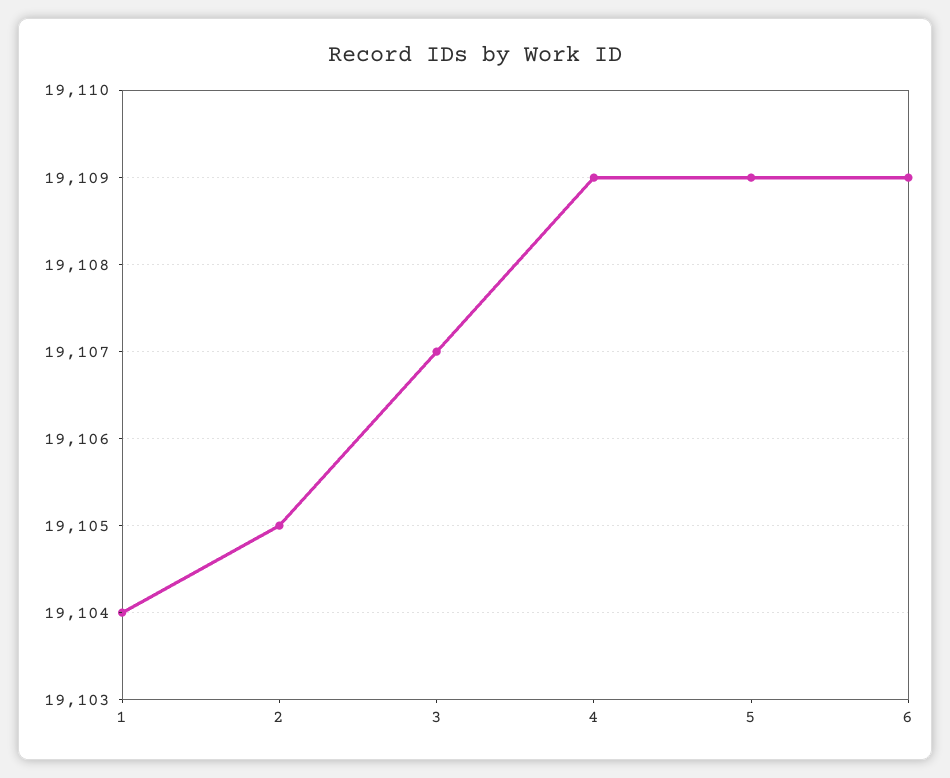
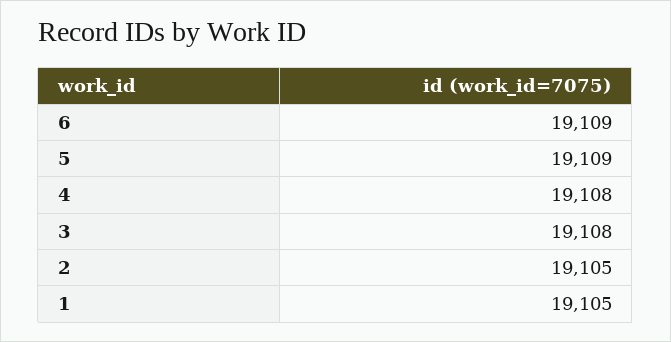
  {
-   "1": 19104,
+   "1": 19105,
    "2": 19105,
-   "3": 19107,
+   "3": 19108,
-   "4": 19109,
+   "4": 19108,
    "5": 19109,
    "6": 19109
  }

